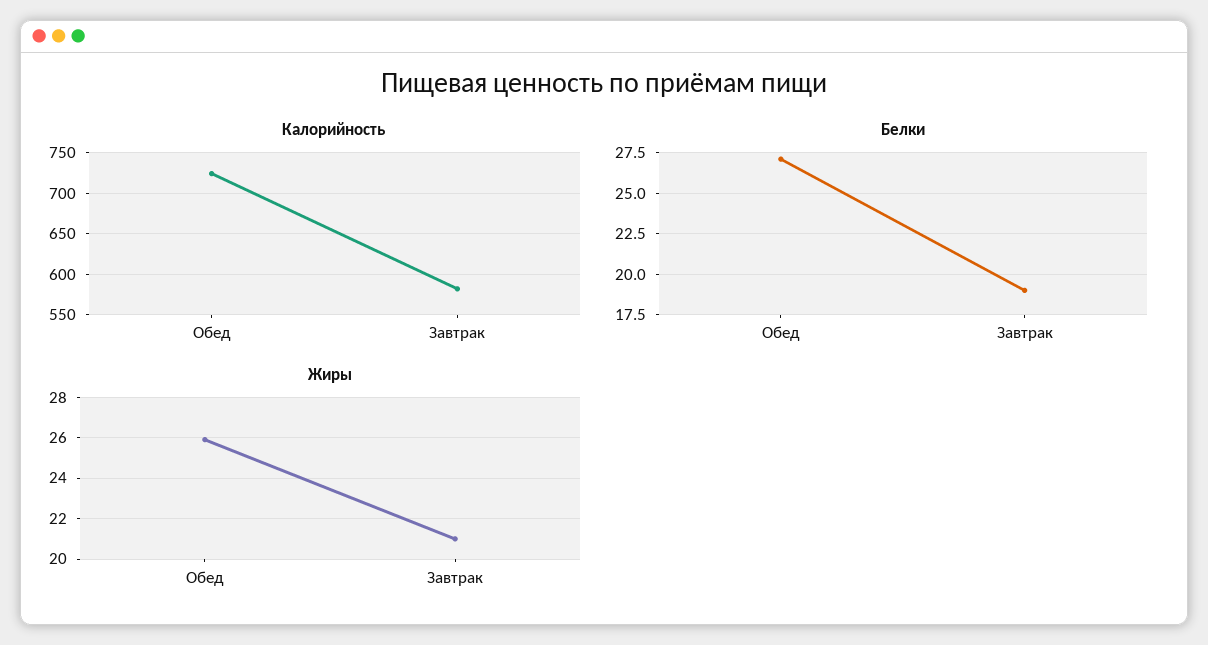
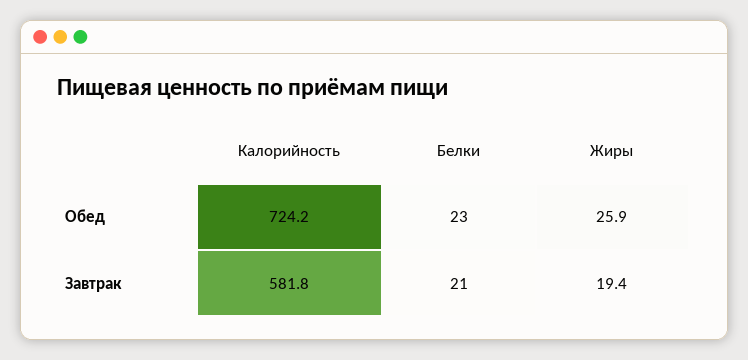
  {
    "Калорийность": {
      "Обед": 724.2,
      "Завтрак": 581.8
    },
    "Белки": {
-     "Обед": 27,
+     "Обед": 23,
-     "Завтрак": 19
+     "Завтрак": 21
    },
    "Жиры": {
      "Обед": 25.9,
-     "Завтрак": 21
+     "Завтрак": 19.4
    }
  }

